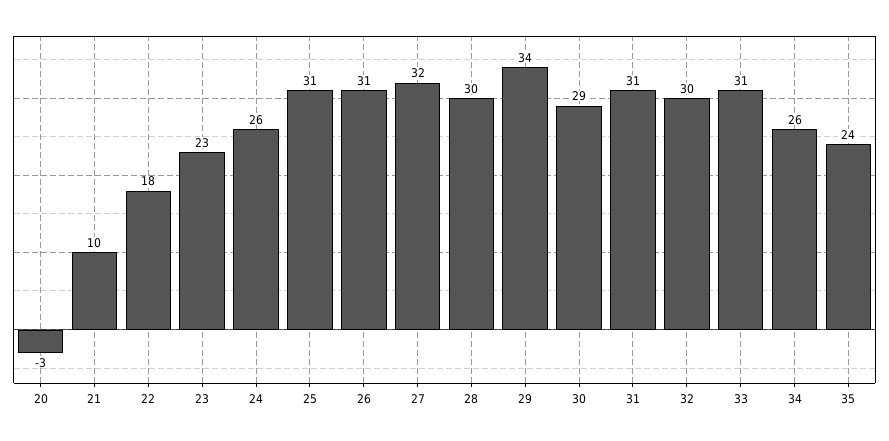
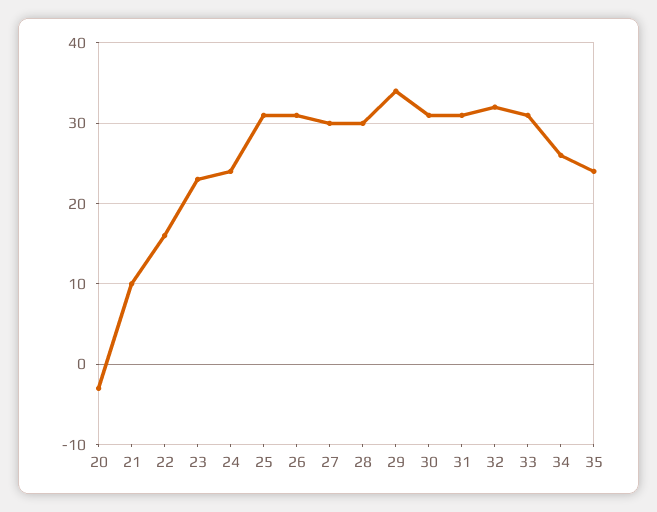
  {
    "20": -3,
    "21": 10,
-   "22": 18,
+   "22": 16,
    "23": 23,
-   "24": 26,
+   "24": 24,
    "25": 31,
    "26": 31,
-   "27": 32,
+   "27": 30,
    "28": 30,
    "29": 34,
-   "30": 29,
+   "30": 31,
    "31": 31,
-   "32": 30,
+   "32": 32,
    "33": 31,
    "34": 26,
    "35": 24
  }

